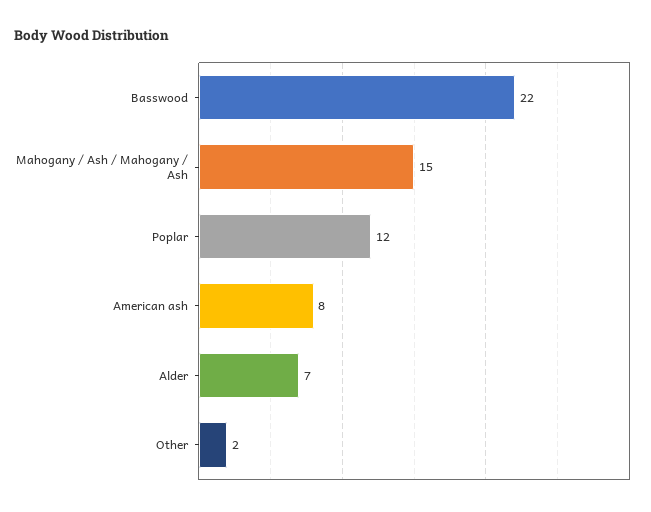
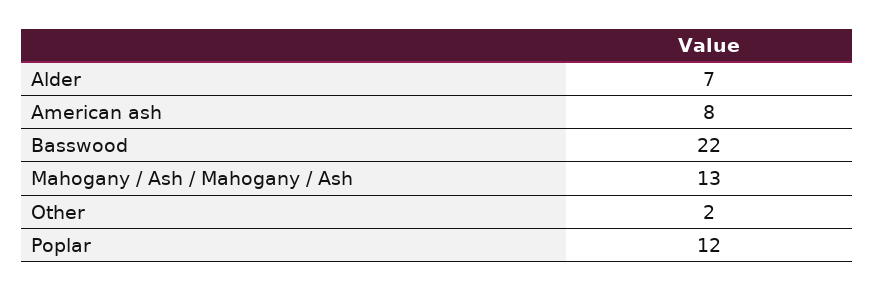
  {
    "Basswood": 22,
-   "Mahogany / Ash / Mahogany / Ash": 15,
+   "Mahogany / Ash / Mahogany / Ash": 13,
    "Poplar": 12,
    "American ash": 8,
    "Alder": 7,
    "Other": 2
  }

